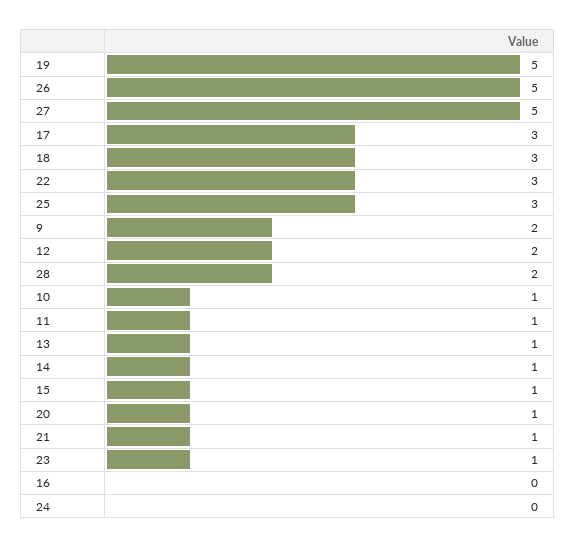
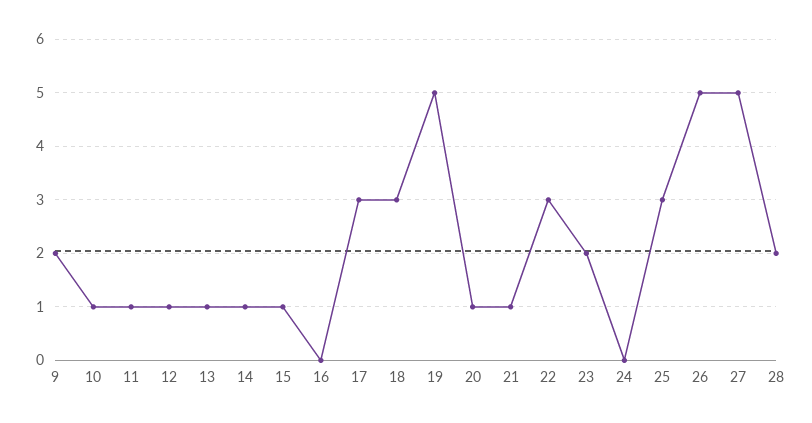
  {
    "19": 5,
    "26": 5,
    "27": 5,
    "17": 3,
    "18": 3,
    "22": 3,
    "25": 3,
    "9": 2,
-   "12": 2,
+   "12": 1,
    "28": 2,
    "10": 1,
    "11": 1,
    "13": 1,
    "14": 1,
    "15": 1,
    "20": 1,
    "21": 1,
-   "23": 1,
+   "23": 2,
    "16": 0,
    "24": 0
  }

